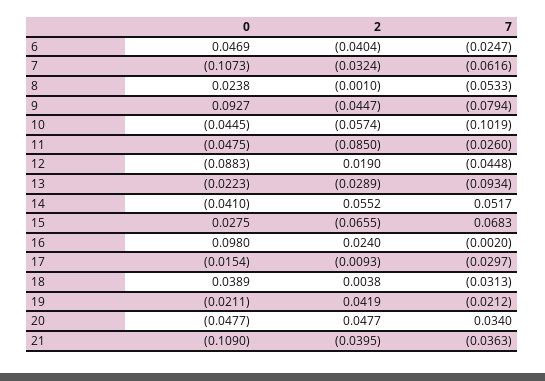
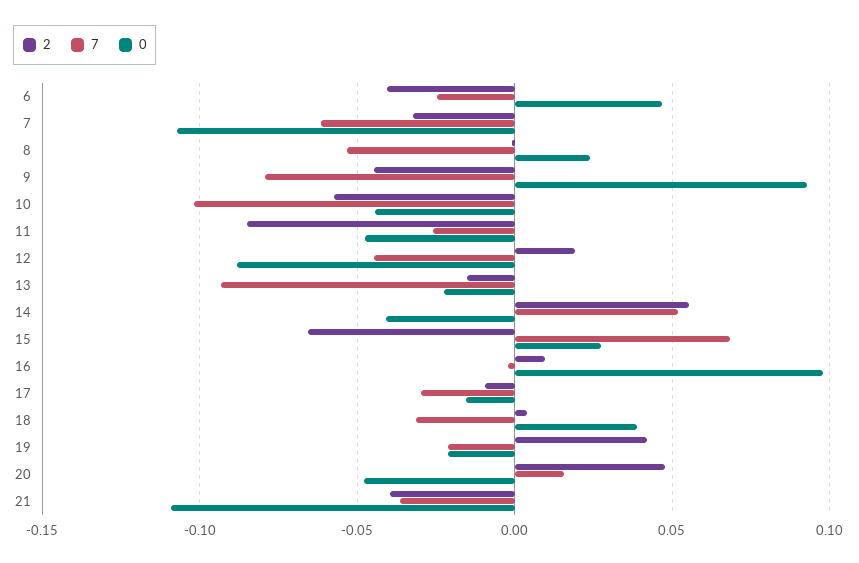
  {
    "0": {
      "6": 0.0469,
      "7": -0.1073,
      "8": 0.0238,
      "9": 0.0927,
      "10": -0.0445,
      "11": -0.0475,
      "12": -0.0883,
      "13": -0.0223,
      "14": -0.041,
      "15": 0.0275,
      "16": 0.098,
      "17": -0.0154,
      "18": 0.0389,
      "19": -0.0211,
      "20": -0.0477,
      "21": -0.109
    },
    "2": {
      "6": -0.0404,
      "7": -0.0324,
      "8": -0.001,
      "9": -0.0447,
      "10": -0.0574,
      "11": -0.085,
      "12": 0.019,
-     "13": -0.0289,
+     "13": -0.015,
      "14": 0.0552,
      "15": -0.0655,
-     "16": 0.024,
+     "16": 0.01,
      "17": -0.0093,
      "18": 0.0038,
      "19": 0.0419,
      "20": 0.0477,
      "21": -0.0395
    },
    "7": {
      "6": -0.0247,
      "7": -0.0616,
      "8": -0.0533,
      "9": -0.0794,
      "10": -0.1019,
      "11": -0.026,
      "12": -0.0448,
      "13": -0.0934,
      "14": 0.0517,
      "15": 0.0683,
      "16": -0.002,
      "17": -0.0297,
      "18": -0.0313,
      "19": -0.0212,
-     "20": 0.034,
+     "20": 0.015,
      "21": -0.0363
    }
  }

